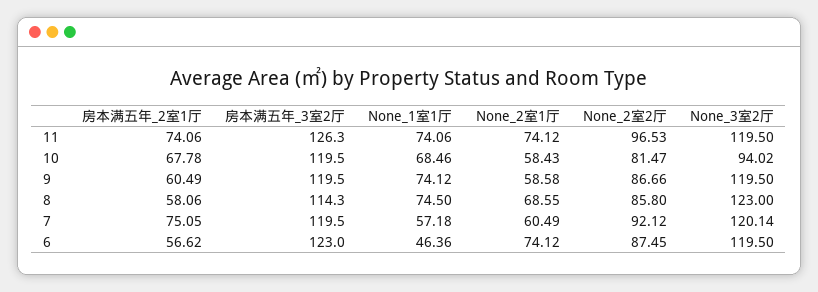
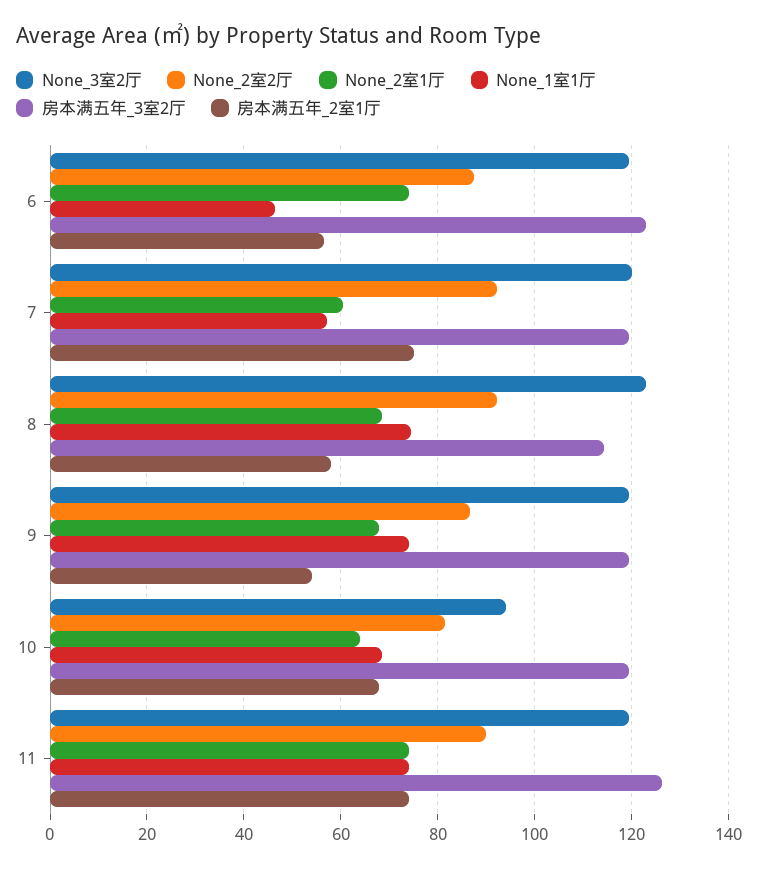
  {
    "房本满五年_2室1厅": {
      "11": 74.06,
      "10": 67.78,
-     "9": 60.49,
+     "9": 54,
      "8": 58.06,
      "7": 75.05,
      "6": 56.62
    },
    "房本满五年_3室2厅": {
      "11": 126.3,
      "10": 119.5,
      "9": 119.5,
      "8": 114.3,
      "7": 119.5,
      "6": 123
    },
    "None_1室1厅": {
      "11": 74.06,
      "10": 68.46,
      "9": 74.12,
      "8": 74.5,
      "7": 57.18,
      "6": 46.36
    },
    "None_2室1厅": {
      "11": 74.12,
-     "10": 58.43,
+     "10": 64,
-     "9": 58.58,
+     "9": 68,
      "8": 68.55,
      "7": 60.49,
      "6": 74.12
    },
    "None_2室2厅": {
-     "11": 96.53,
+     "11": 90,
      "10": 81.47,
      "9": 86.66,
-     "8": 85.8,
+     "8": 92,
      "7": 92.12,
      "6": 87.45
    },
    "None_3室2厅": {
      "11": 119.5,
      "10": 94.02,
      "9": 119.5,
      "8": 123,
      "7": 120.14,
      "6": 119.5
    }
  }

